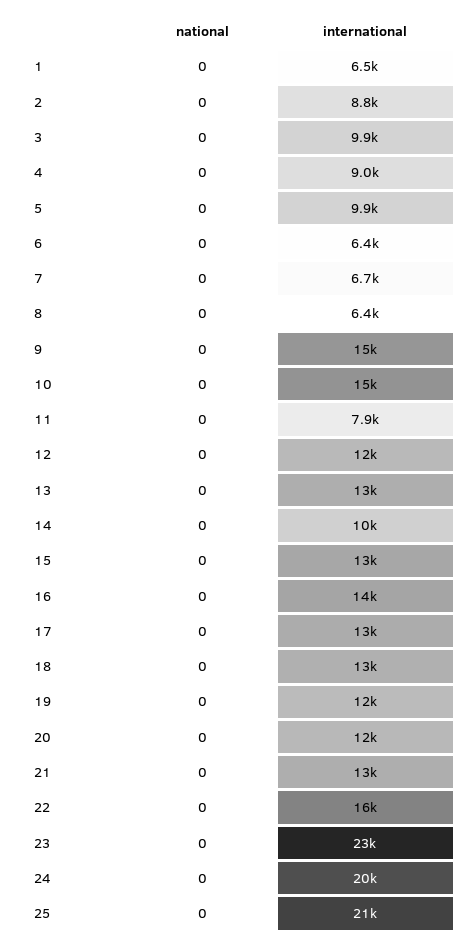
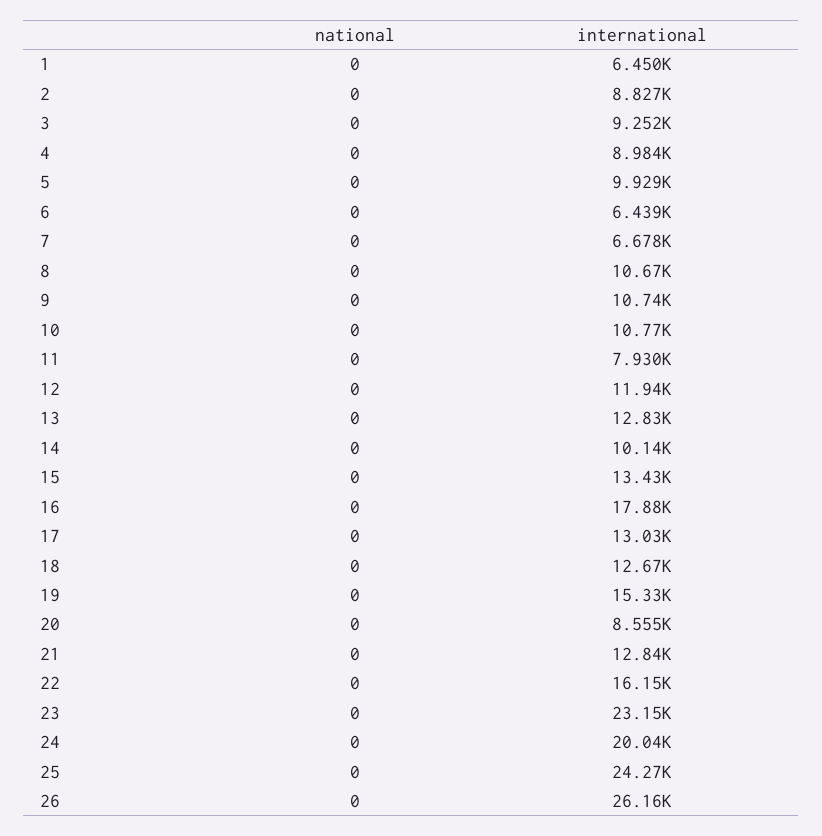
  {
    "national": {
      "1": 0,
      "2": 0,
      "3": 0,
      "4": 0,
      "5": 0,
      "6": 0,
      "7": 0,
      "8": 0,
      "9": 0,
      "10": 0,
      "11": 0,
      "12": 0,
      "13": 0,
      "14": 0,
      "15": 0,
      "16": 0,
      "17": 0,
      "18": 0,
      "19": 0,
      "20": 0,
      "21": 0,
      "22": 0,
      "23": 0,
      "24": 0,
-     "25": 0
+     "25": 0,
+     "26": 0
    },
    "international": {
      "1": 6450,
      "2": 8827,
-     "3": 9900,
+     "3": 9252,
      "4": 8984,
      "5": 9929,
      "6": 6439,
      "7": 6678,
-     "8": 6400,
+     "8": 10670,
-     "9": 15000,
+     "9": 10740,
-     "10": 15000,
+     "10": 10770,
      "11": 7930,
      "12": 11940,
      "13": 12830,
      "14": 10140,
      "15": 13430,
-     "16": 14000,
+     "16": 17880,
      "17": 13030,
      "18": 12670,
-     "19": 12000,
+     "19": 15330,
-     "20": 12000,
+     "20": 8555,
      "21": 12840,
      "22": 16150,
      "23": 23150,
      "24": 20040,
-     "25": 21000
+     "25": 24270,
+     "26": 26160
    }
  }

